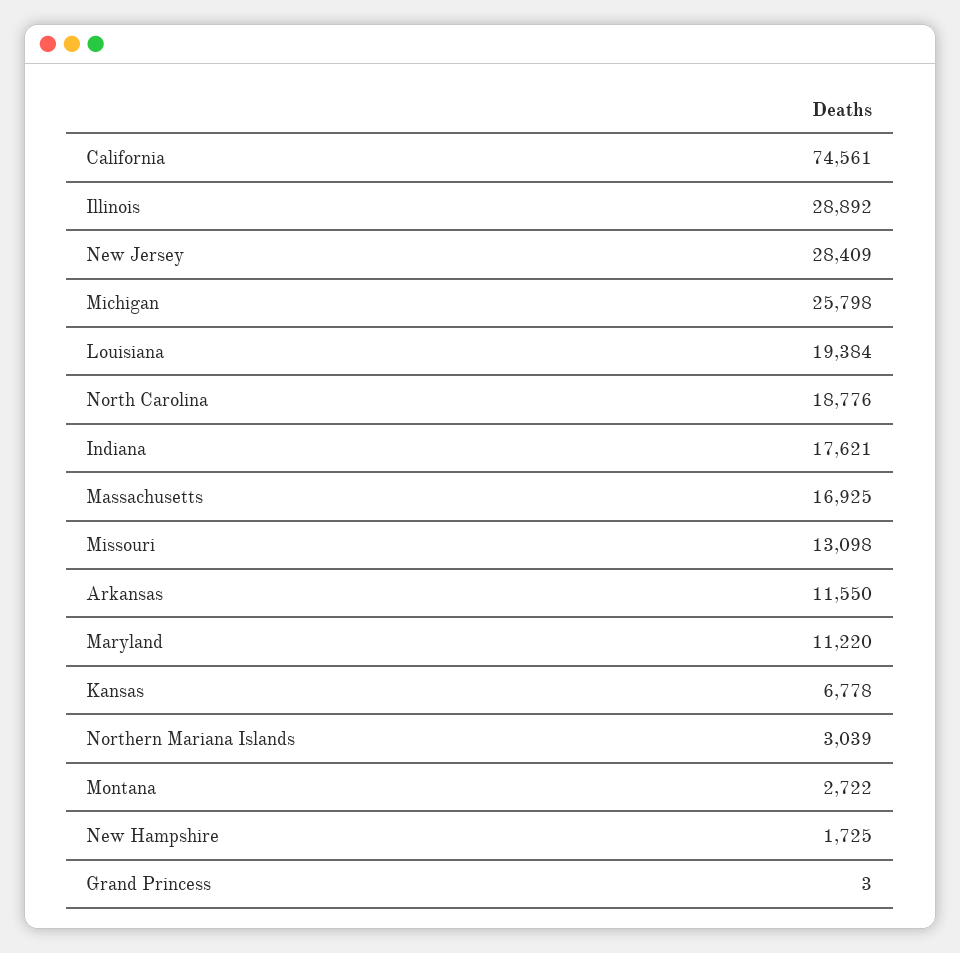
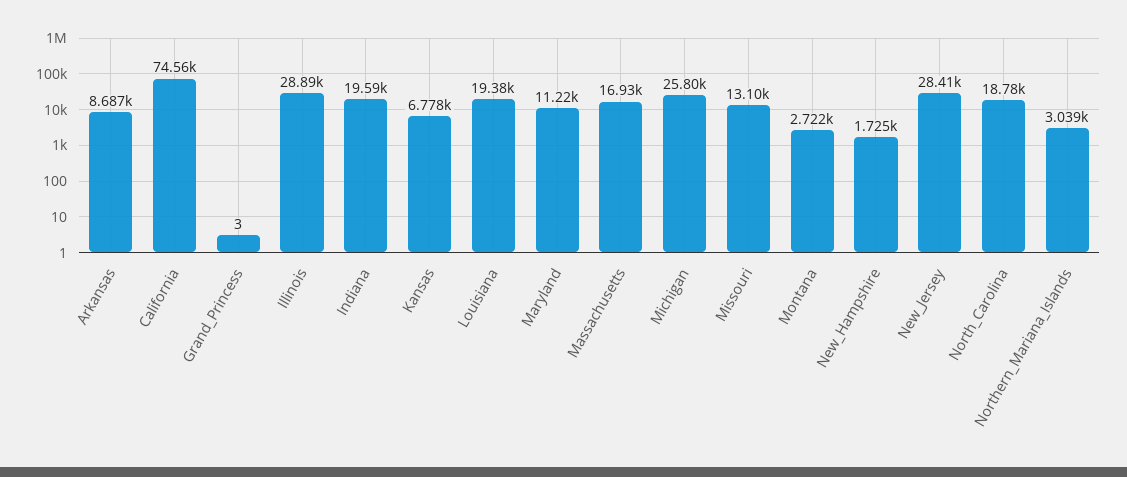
  {
    "California": 74561,
    "Illinois": 28892,
    "New Jersey": 28409,
    "Michigan": 25798,
    "Louisiana": 19384,
    "North Carolina": 18776,
-   "Indiana": 17621,
+   "Indiana": 19590,
    "Massachusetts": 16925,
    "Missouri": 13098,
-   "Arkansas": 11550,
+   "Arkansas": 8687,
    "Maryland": 11220,
    "Kansas": 6778,
    "Northern Mariana Islands": 3039,
    "Montana": 2722,
    "New Hampshire": 1725,
    "Grand Princess": 3
  }

